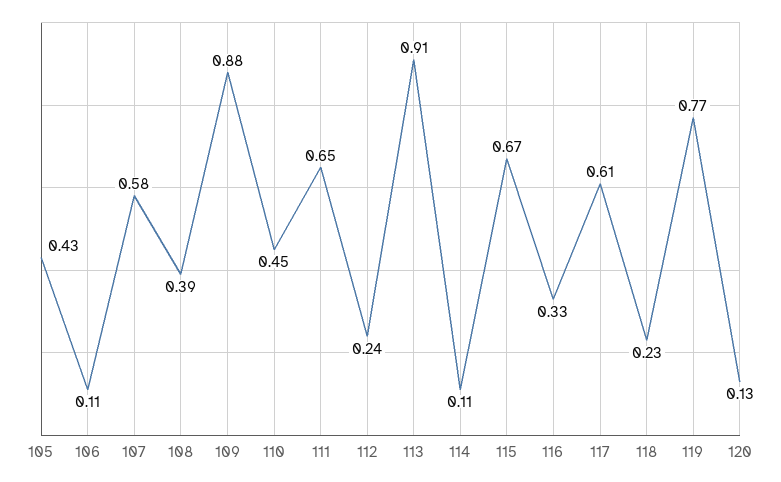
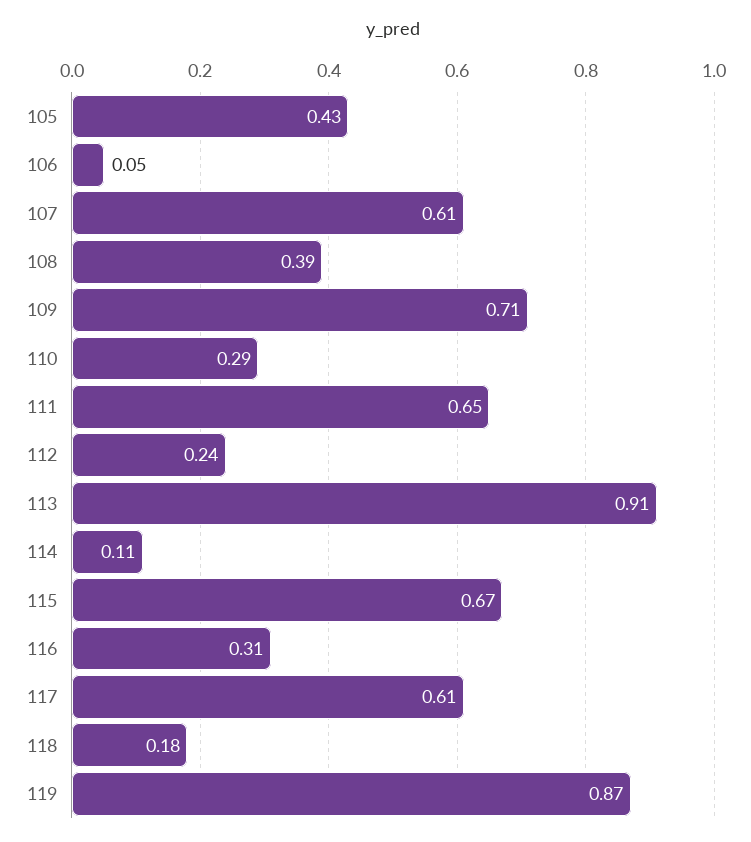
  {
    "105": 0.43,
-   "106": 0.11,
+   "106": 0.05,
-   "107": 0.58,
+   "107": 0.61,
    "108": 0.39,
-   "109": 0.88,
+   "109": 0.71,
-   "110": 0.45,
+   "110": 0.29,
    "111": 0.65,
    "112": 0.24,
    "113": 0.91,
    "114": 0.11,
    "115": 0.67,
-   "116": 0.33,
+   "116": 0.31,
    "117": 0.61,
-   "118": 0.23,
+   "118": 0.18,
-   "119": 0.77,
+   "119": 0.87
-   "120": 0.13
  }

